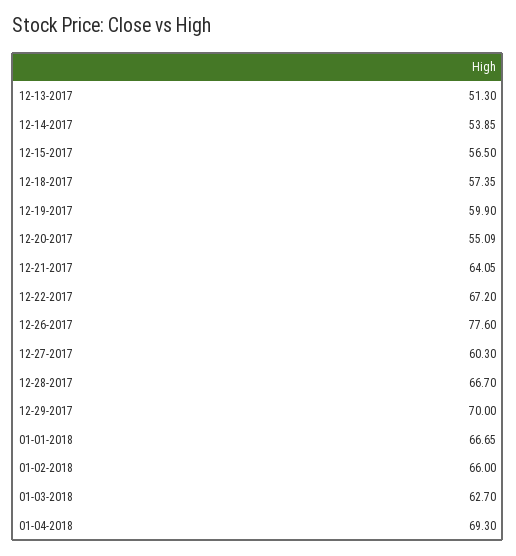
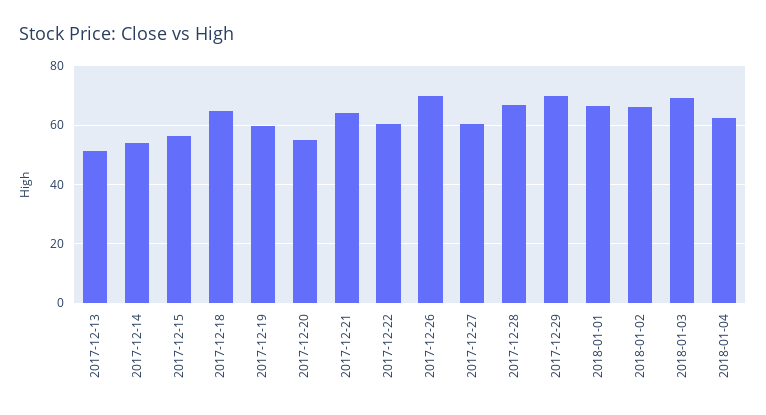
  {
    "12-13-2017": 51.3,
    "12-14-2017": 53.85,
    "12-15-2017": 56.5,
-   "12-18-2017": 57.35,
+   "12-18-2017": 65,
    "12-19-2017": 59.9,
    "12-20-2017": 55.09,
    "12-21-2017": 64.05,
-   "12-22-2017": 67.2,
+   "12-22-2017": 60,
-   "12-26-2017": 77.6,
+   "12-26-2017": 70,
    "12-27-2017": 60.3,
    "12-28-2017": 66.7,
    "12-29-2017": 70,
    "01-01-2018": 66.65,
    "01-02-2018": 66,
-   "01-03-2018": 62.7,
+   "01-03-2018": 70,
-   "01-04-2018": 69.3
+   "01-04-2018": 62.5
  }

